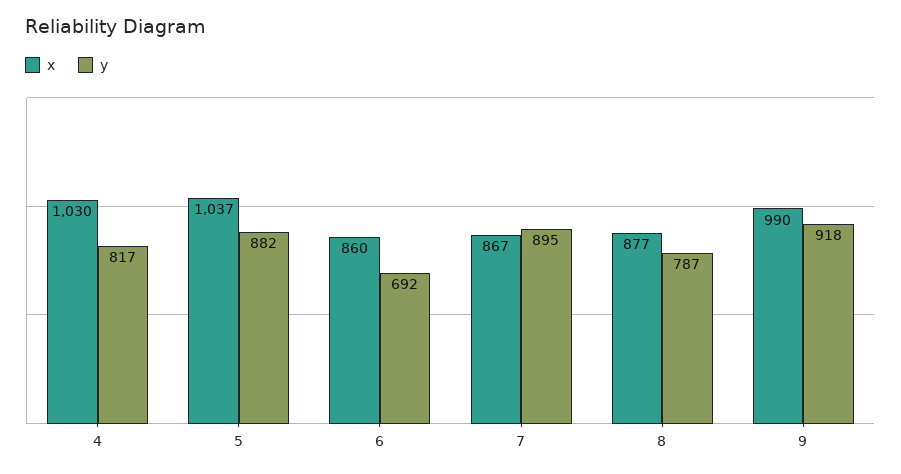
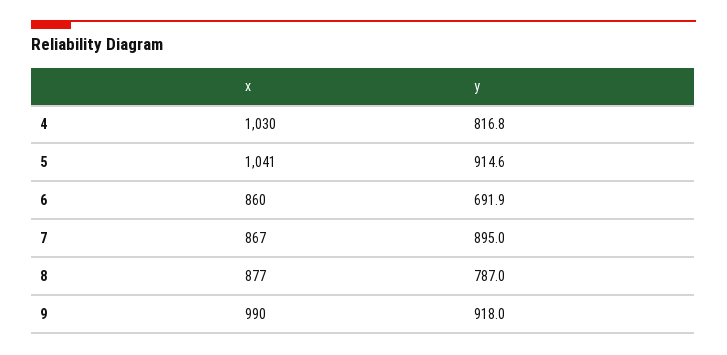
  {
    "x": {
      "4": 1030,
-     "5": 1037,
+     "5": 1041,
      "6": 860,
      "7": 867,
      "8": 877,
      "9": 990
    },
    "y": {
      "4": 816.8,
-     "5": 882,
+     "5": 914.6,
      "6": 691.9,
      "7": 895,
      "8": 787,
      "9": 918
    }
  }

